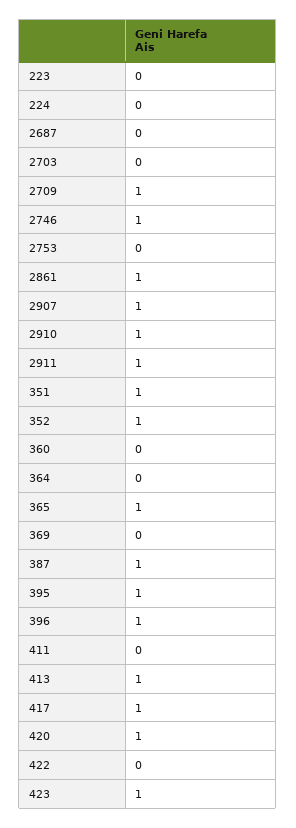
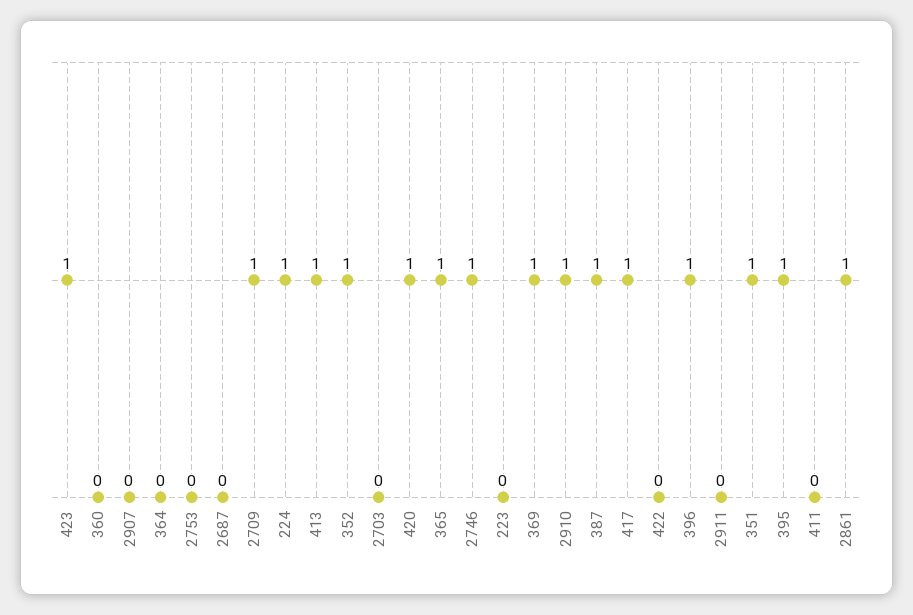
  {
    "223": 0,
-   "224": 0,
+   "224": 1,
    "2687": 0,
    "2703": 0,
    "2709": 1,
    "2746": 1,
    "2753": 0,
    "2861": 1,
-   "2907": 1,
+   "2907": 0,
    "2910": 1,
-   "2911": 1,
+   "2911": 0,
    "351": 1,
    "352": 1,
    "360": 0,
    "364": 0,
    "365": 1,
-   "369": 0,
+   "369": 1,
    "387": 1,
    "395": 1,
    "396": 1,
    "411": 0,
    "413": 1,
    "417": 1,
    "420": 1,
    "422": 0,
    "423": 1
  }

